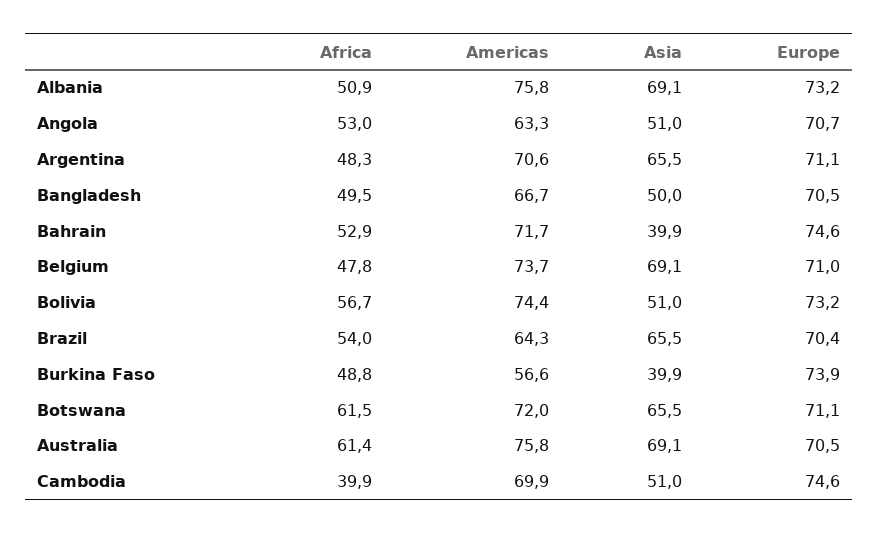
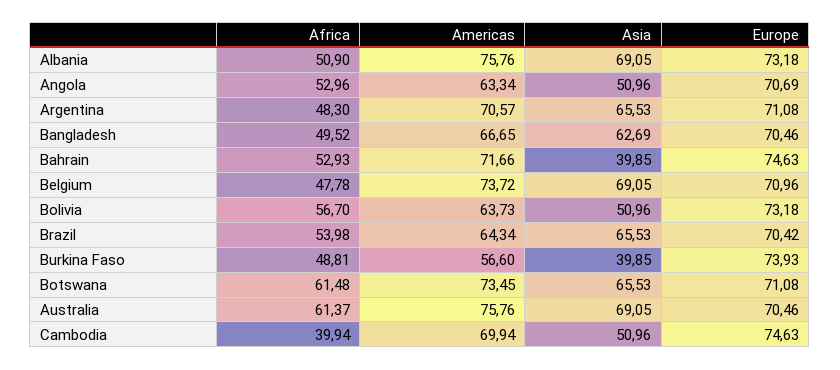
  {
    "Africa": {
      "Albania": 50.9,
      "Angola": 52.96,
      "Argentina": 48.3,
      "Bangladesh": 49.52,
      "Bahrain": 52.93,
      "Belgium": 47.78,
      "Bolivia": 56.7,
      "Brazil": 53.98,
      "Burkina Faso": 48.81,
      "Botswana": 61.48,
      "Australia": 61.37,
      "Cambodia": 39.94
    },
    "Americas": {
      "Albania": 75.76,
      "Angola": 63.34,
      "Argentina": 70.57,
      "Bangladesh": 66.65,
      "Bahrain": 71.66,
      "Belgium": 73.72,
-     "Bolivia": 74.4,
+     "Bolivia": 63.73,
      "Brazil": 64.34,
      "Burkina Faso": 56.6,
-     "Botswana": 72,
+     "Botswana": 73.45,
      "Australia": 75.76,
      "Cambodia": 69.94
    },
    "Asia": {
      "Albania": 69.05,
      "Angola": 50.96,
      "Argentina": 65.53,
-     "Bangladesh": 50,
+     "Bangladesh": 62.69,
      "Bahrain": 39.85,
      "Belgium": 69.05,
      "Bolivia": 50.96,
      "Brazil": 65.53,
      "Burkina Faso": 39.85,
      "Botswana": 65.53,
      "Australia": 69.05,
      "Cambodia": 50.96
    },
    "Europe": {
      "Albania": 73.18,
      "Angola": 70.69,
      "Argentina": 71.08,
      "Bangladesh": 70.46,
      "Bahrain": 74.63,
      "Belgium": 70.96,
      "Bolivia": 73.18,
      "Brazil": 70.42,
      "Burkina Faso": 73.93,
      "Botswana": 71.08,
      "Australia": 70.46,
      "Cambodia": 74.63
    }
  }

